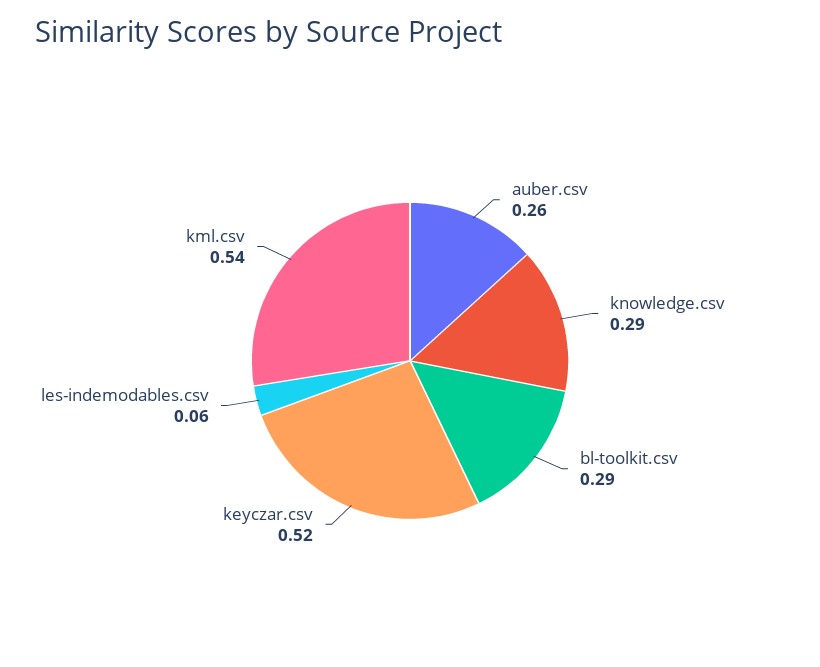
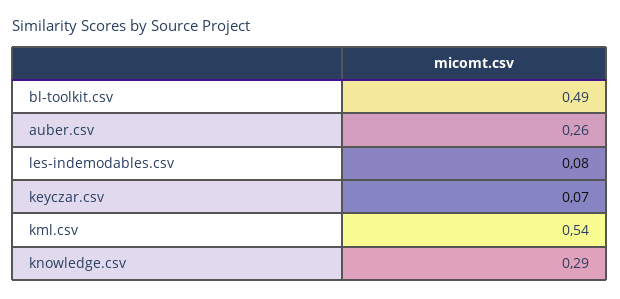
  {
    "auber.csv": 0.26,
    "knowledge.csv": 0.29,
-   "bl-toolkit.csv": 0.29,
+   "bl-toolkit.csv": 0.49,
-   "keyczar.csv": 0.52,
+   "keyczar.csv": 0.07,
-   "les-indemodables.csv": 0.06,
+   "les-indemodables.csv": 0.08,
    "kml.csv": 0.54
  }

